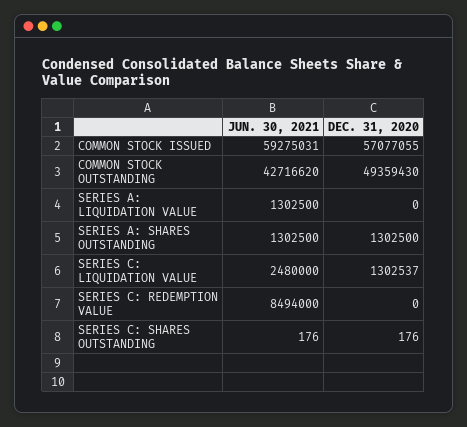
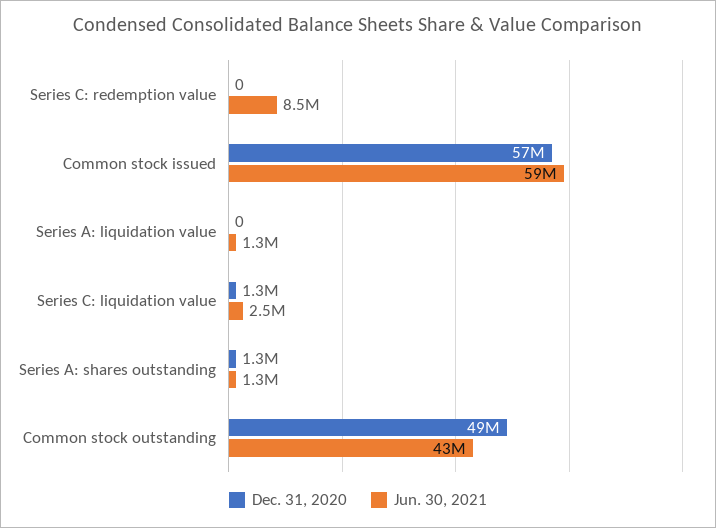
  {
    "JUN. 30, 2021": {
      "COMMON STOCK ISSUED": 59275031,
      "COMMON STOCK OUTSTANDING": 42716620,
      "SERIES A: LIQUIDATION VALUE": 1302500,
      "SERIES A: SHARES OUTSTANDING": 1302500,
      "SERIES C: LIQUIDATION VALUE": 2480000,
-     "SERIES C: REDEMPTION VALUE": 8494000,
+     "SERIES C: REDEMPTION VALUE": 8494000
-     "SERIES C: SHARES OUTSTANDING": 176
    },
    "DEC. 31, 2020": {
      "COMMON STOCK ISSUED": 57077055,
      "COMMON STOCK OUTSTANDING": 49359430,
      "SERIES A: LIQUIDATION VALUE": 0,
      "SERIES A: SHARES OUTSTANDING": 1302500,
      "SERIES C: LIQUIDATION VALUE": 1302537,
-     "SERIES C: REDEMPTION VALUE": 0,
+     "SERIES C: REDEMPTION VALUE": 0
-     "SERIES C: SHARES OUTSTANDING": 176
    }
  }

